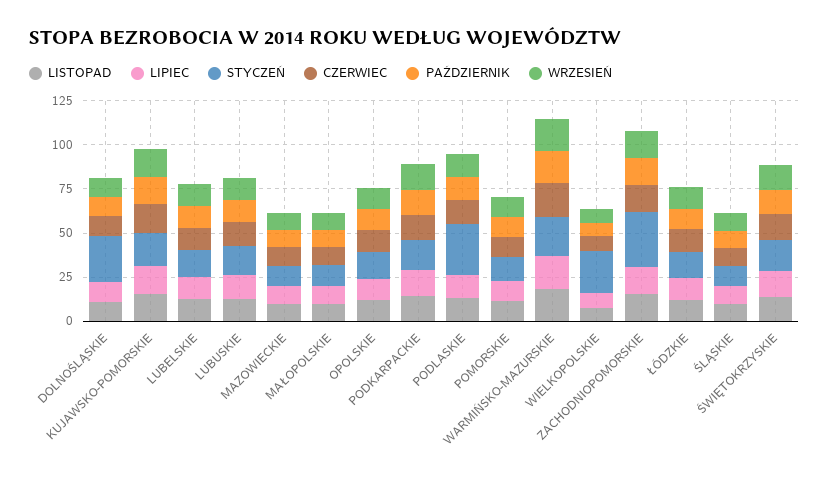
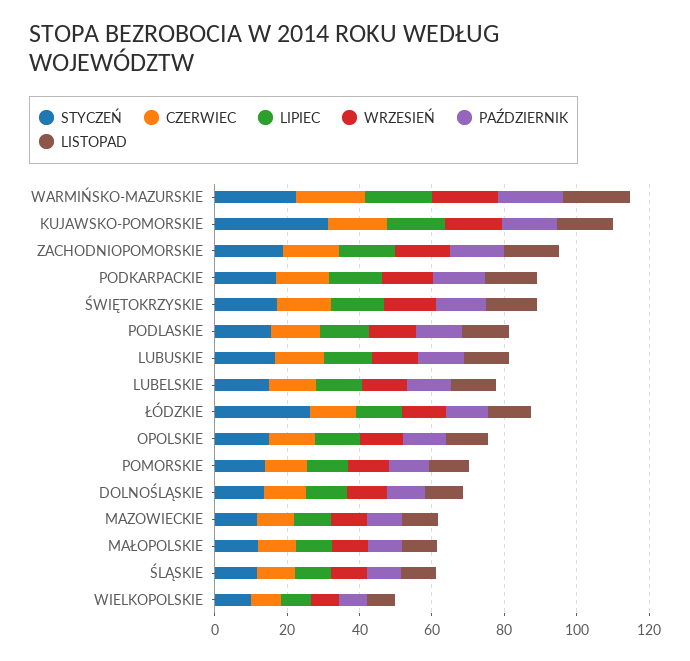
  {
    "LISTOPAD": {
      "DOLNOŚLĄSKIE": 10,
      "KUJAWSKO-POMORSKIE": 15,
      "LUBELSKIE": 15,
      "LUBUSKIE": 15,
      "MAZOWIECKIE": 10,
      "MAŁOPOLSKIE": 10,
      "OPOLSKIE": 10,
      "PODKARPACKIE": 15,
      "PODLASKIE": 15,
      "POMORSKIE": 10,
      "WARMIŃSKO-MAZURSKIE": 20,
      "WIELKOPOLSKIE": 10,
      "ZACHODNIOPOMORSKIE": 15,
      "ŁÓDZKIE": 10,
      "ŚLĄSKIE": 10,
      "ŚWIĘTOKRZYSKIE": 15
    },
    "LIPIEC": {
      "DOLNOŚLĄSKIE": 10,
      "KUJAWSKO-POMORSKIE": 15,
      "LUBELSKIE": 15,
      "LUBUSKIE": 15,
      "MAZOWIECKIE": 10,
      "MAŁOPOLSKIE": 10,
      "OPOLSKIE": 10,
      "PODKARPACKIE": 15,
      "PODLASKIE": 15,
      "POMORSKIE": 10,
      "WARMIŃSKO-MAZURSKIE": 20,
      "WIELKOPOLSKIE": 10,
      "ZACHODNIOPOMORSKIE": 15,
      "ŁÓDZKIE": 15,
      "ŚLĄSKIE": 10,
      "ŚWIĘTOKRZYSKIE": 15
    },
    "STYCZEŃ": {
-     "DOLNOŚLĄSKIE": 25,
+     "DOLNOŚLĄSKIE": 15,
-     "KUJAWSKO-POMORSKIE": 20,
+     "KUJAWSKO-POMORSKIE": 30,
      "LUBELSKIE": 15,
      "LUBUSKIE": 15,
      "MAZOWIECKIE": 10,
      "MAŁOPOLSKIE": 10,
      "OPOLSKIE": 15,
      "PODKARPACKIE": 15,
-     "PODLASKIE": 30,
+     "PODLASKIE": 15,
      "POMORSKIE": 15,
      "WARMIŃSKO-MAZURSKIE": 20,
-     "WIELKOPOLSKIE": 25,
+     "WIELKOPOLSKIE": 10,
-     "ZACHODNIOPOMORSKIE": 30,
+     "ZACHODNIOPOMORSKIE": 20,
-     "ŁÓDZKIE": 15,
+     "ŁÓDZKIE": 25,
      "ŚLĄSKIE": 10,
      "ŚWIĘTOKRZYSKIE": 15
    },
    "CZERWIEC": {
      "DOLNOŚLĄSKIE": 10,
      "KUJAWSKO-POMORSKIE": 15,
      "LUBELSKIE": 15,
      "LUBUSKIE": 15,
      "MAZOWIECKIE": 10,
      "MAŁOPOLSKIE": 10,
      "OPOLSKIE": 15,
      "PODKARPACKIE": 15,
      "PODLASKIE": 15,
      "POMORSKIE": 10,
      "WARMIŃSKO-MAZURSKIE": 20,
      "WIELKOPOLSKIE": 10,
      "ZACHODNIOPOMORSKIE": 15,
      "ŁÓDZKIE": 15,
      "ŚLĄSKIE": 10,
      "ŚWIĘTOKRZYSKIE": 15
    },
    "PAŹDZIERNIK": {
      "DOLNOŚLĄSKIE": 10,
      "KUJAWSKO-POMORSKIE": 15,
      "LUBELSKIE": 10,
      "LUBUSKIE": 15,
      "MAZOWIECKIE": 10,
      "MAŁOPOLSKIE": 10,
      "OPOLSKIE": 10,
      "PODKARPACKIE": 15,
      "PODLASKIE": 15,
      "POMORSKIE": 10,
      "WARMIŃSKO-MAZURSKIE": 20,
      "WIELKOPOLSKIE": 10,
      "ZACHODNIOPOMORSKIE": 15,
      "ŁÓDZKIE": 10,
      "ŚLĄSKIE": 10,
      "ŚWIĘTOKRZYSKIE": 15
    },
    "WRZESIEŃ": {
      "DOLNOŚLĄSKIE": 10,
      "KUJAWSKO-POMORSKIE": 15,
      "LUBELSKIE": 10,
      "LUBUSKIE": 15,
      "MAZOWIECKIE": 10,
      "MAŁOPOLSKIE": 10,
      "OPOLSKIE": 10,
      "PODKARPACKIE": 15,
      "PODLASKIE": 15,
      "POMORSKIE": 10,
      "WARMIŃSKO-MAZURSKIE": 20,
      "WIELKOPOLSKIE": 10,
      "ZACHODNIOPOMORSKIE": 15,
      "ŁÓDZKIE": 10,
      "ŚLĄSKIE": 10,
      "ŚWIĘTOKRZYSKIE": 15
    }
  }

